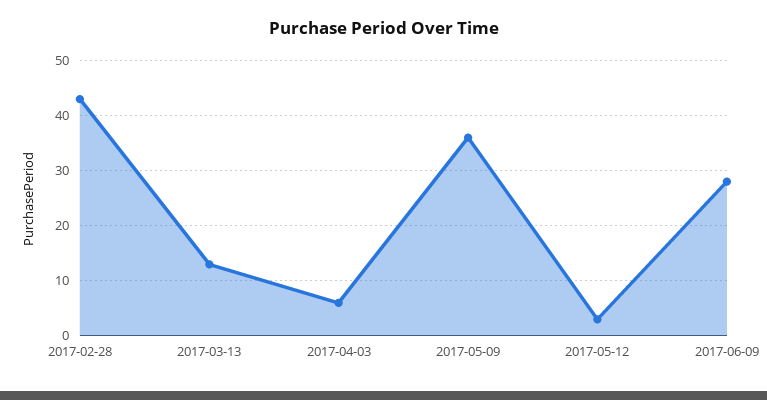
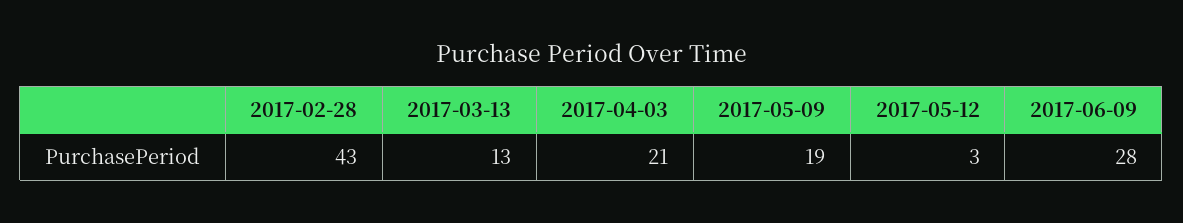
  {
    "2017-02-28": 43,
    "2017-03-13": 13,
-   "2017-04-03": 5,
+   "2017-04-03": 21,
-   "2017-05-09": 35,
+   "2017-05-09": 19,
    "2017-05-12": 3,
    "2017-06-09": 28
  }

